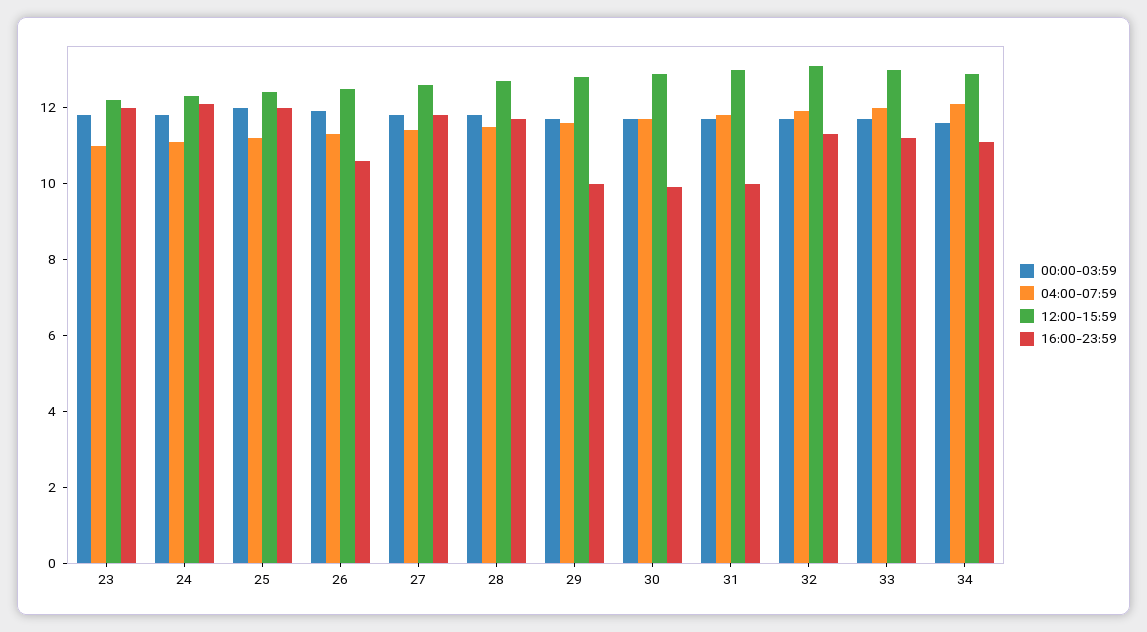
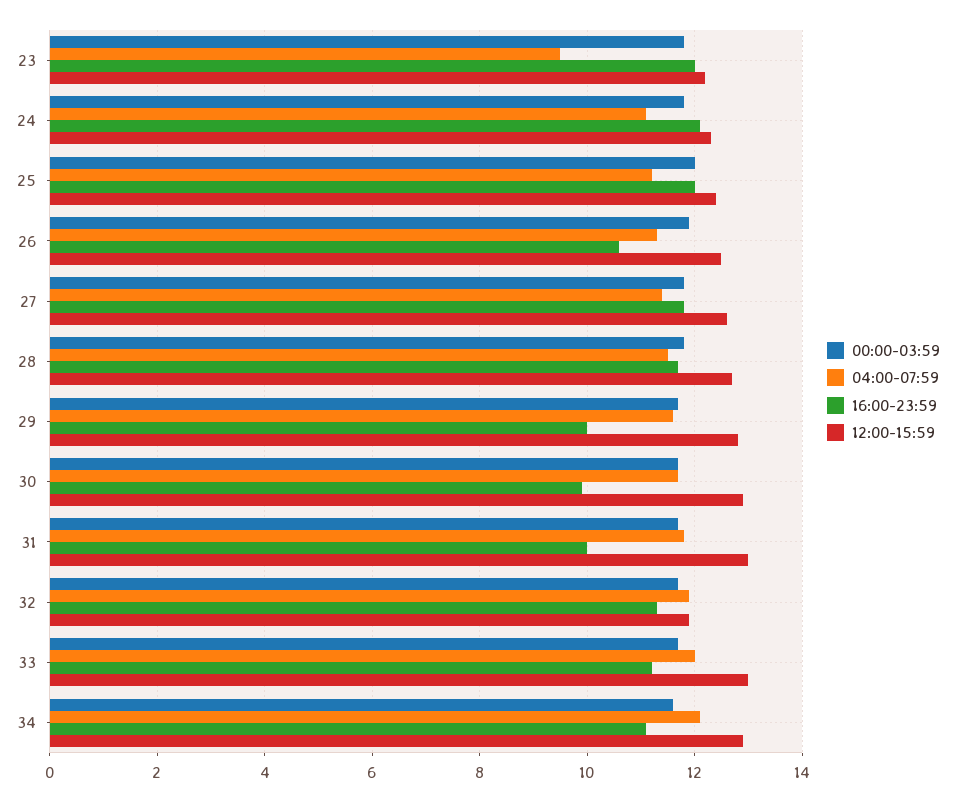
  {
    "00:00-03:59": {
      "23": 12,
      "24": 12,
      "25": 12,
      "26": 12,
      "27": 12,
      "28": 12,
      "29": 11.5,
      "30": 11.5,
      "31": 11.5,
      "32": 11.5,
      "33": 11.5,
      "34": 11.5
    },
    "04:00-07:59": {
-     "23": 11,
+     "23": 9.5,
      "24": 11,
      "25": 11,
      "26": 11.5,
      "27": 11.5,
      "28": 11.5,
      "29": 11.5,
      "30": 11.5,
      "31": 12,
      "32": 12,
      "33": 12,
      "34": 12
    },
    "12:00-15:59": {
      "23": 12,
      "24": 12.5,
      "25": 12.5,
      "26": 12.5,
      "27": 12.5,
      "28": 12.5,
      "29": 13,
      "30": 13,
      "31": 13,
-     "32": 13,
+     "32": 12,
      "33": 13,
      "34": 13
    },
    "16:00-23:59": {
      "23": 12,
      "24": 12,
      "25": 12,
      "26": 10.5,
      "27": 12,
      "28": 11.5,
      "29": 10,
      "30": 10,
      "31": 10,
      "32": 11.5,
      "33": 11,
      "34": 11
    }
  }

